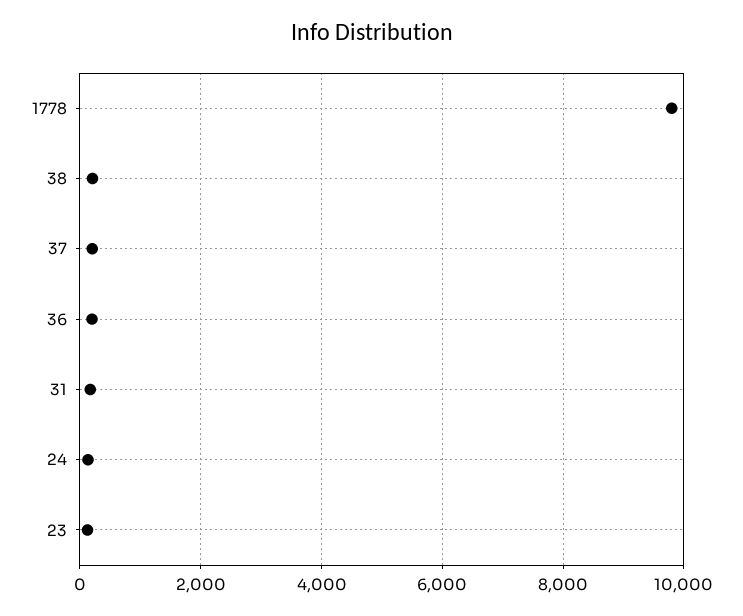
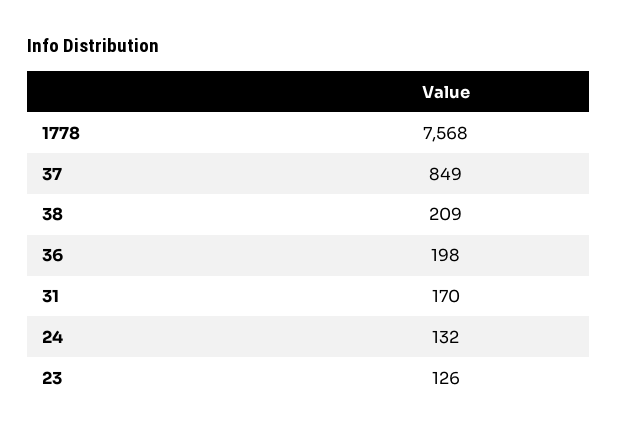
  {
-   "1778": 9800,
+   "1778": 7568,
    "38": 209,
-   "37": 200,
+   "37": 849,
    "36": 198,
    "31": 170,
    "24": 132,
    "23": 126
  }

